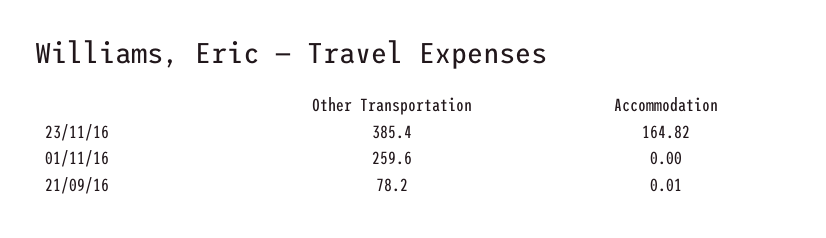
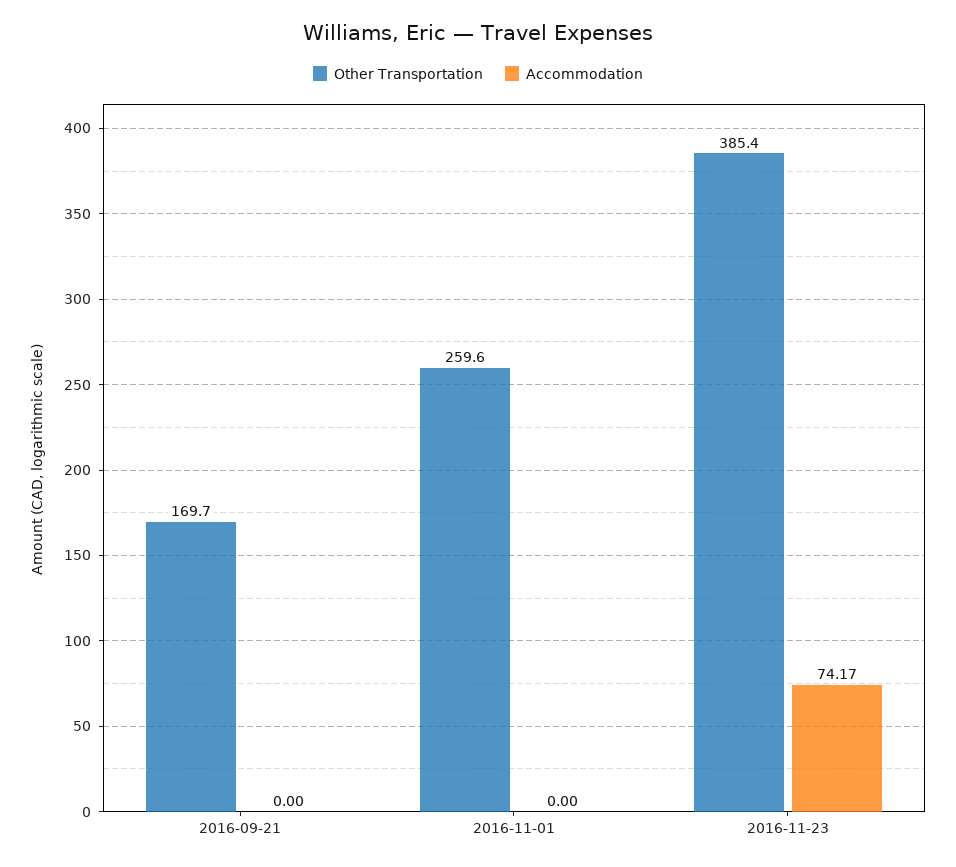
  {
    "Other Transportation": {
      "23/11/16": 385.4,
      "01/11/16": 259.6,
-     "21/09/16": 78.2
+     "21/09/16": 169.7
    },
    "Accommodation": {
-     "23/11/16": 164.82,
+     "23/11/16": 74.17,
      "01/11/16": 0,
-     "21/09/16": 0.01
+     "21/09/16": 0
    }
  }

